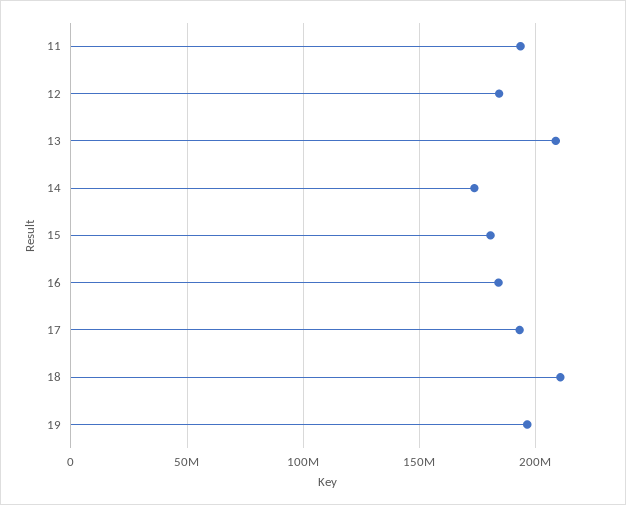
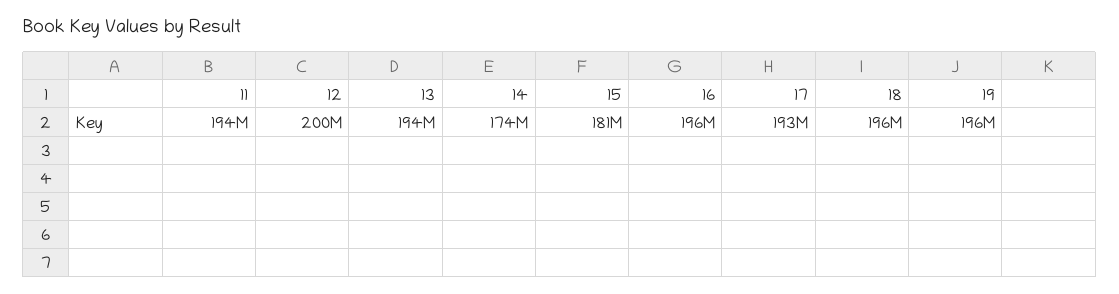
  {
    "11": 194000000,
-   "12": 185000000,
+   "12": 200000000,
-   "13": 210000000,
+   "13": 194000000,
    "14": 174000000,
    "15": 181000000,
-   "16": 185000000,
+   "16": 196000000,
    "17": 193000000,
-   "18": 210000000,
+   "18": 196000000,
    "19": 196000000
  }

